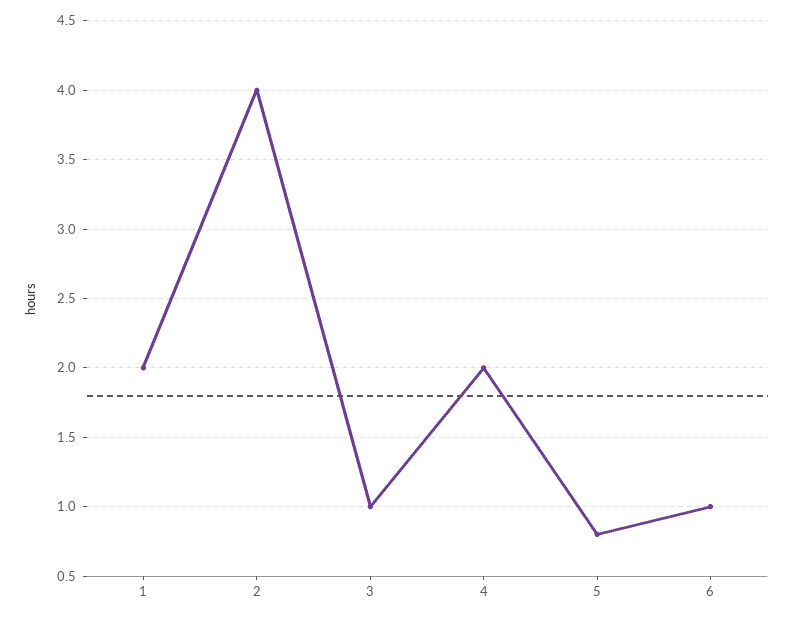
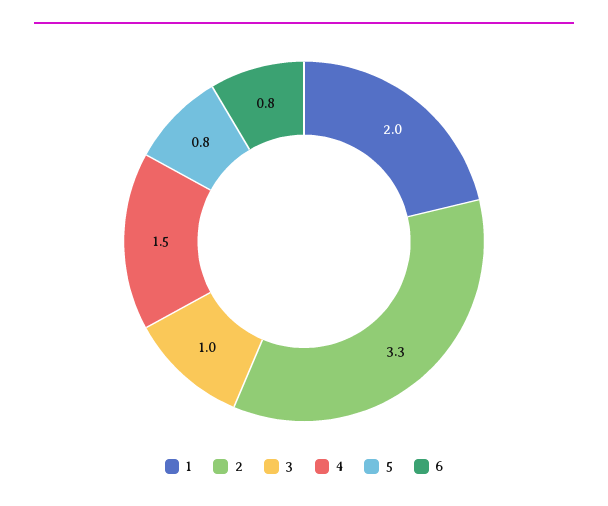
  {
    "1": 2,
-   "2": 4,
+   "2": 3.3,
    "3": 1,
-   "4": 2,
+   "4": 1.5,
    "5": 0.8,
-   "6": 1
+   "6": 0.8
  }

